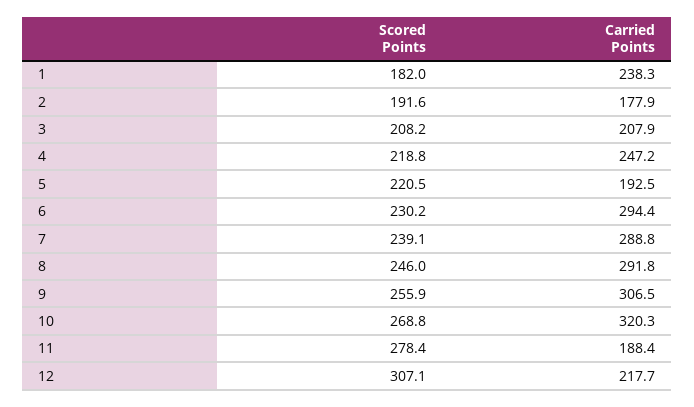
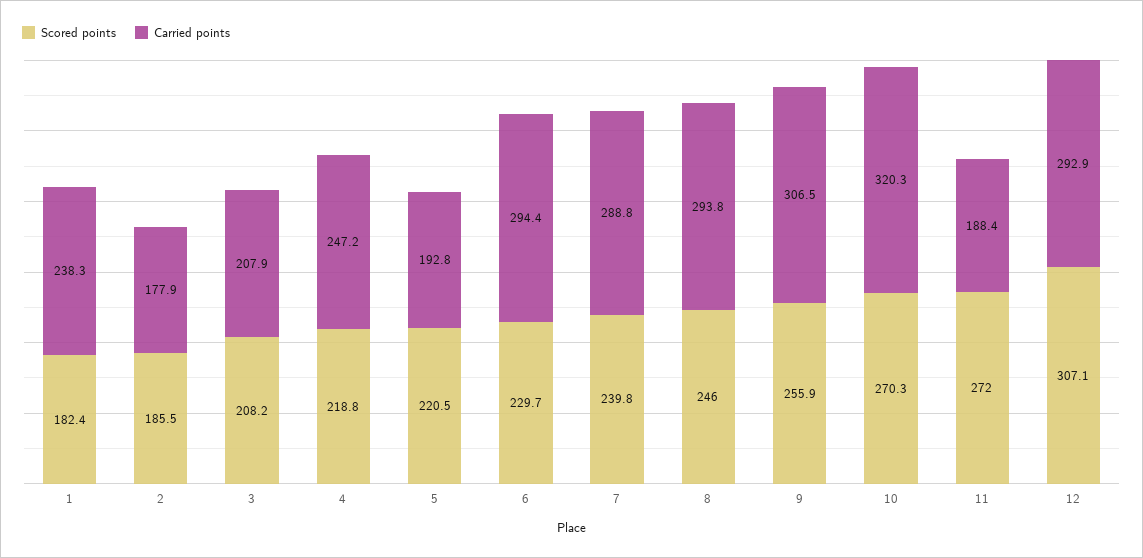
  {
    "Scored Points": {
-     "1": 182,
+     "1": 182.4,
-     "2": 191.6,
+     "2": 185.5,
      "3": 208.2,
      "4": 218.8,
      "5": 220.5,
-     "6": 230.2,
+     "6": 229.7,
-     "7": 239.1,
+     "7": 239.8,
      "8": 246,
      "9": 255.9,
-     "10": 268.8,
+     "10": 270.3,
-     "11": 278.4,
+     "11": 272,
      "12": 307.1
    },
    "Carried Points": {
      "1": 238.3,
      "2": 177.9,
      "3": 207.9,
      "4": 247.2,
-     "5": 192.5,
+     "5": 192.8,
      "6": 294.4,
      "7": 288.8,
-     "8": 291.8,
+     "8": 293.8,
      "9": 306.5,
      "10": 320.3,
      "11": 188.4,
-     "12": 217.7
+     "12": 292.9
    }
  }

